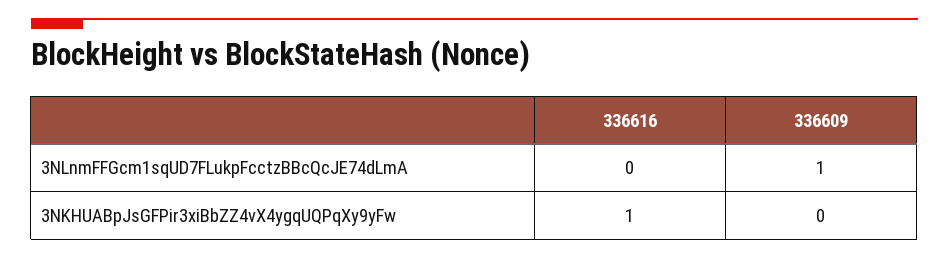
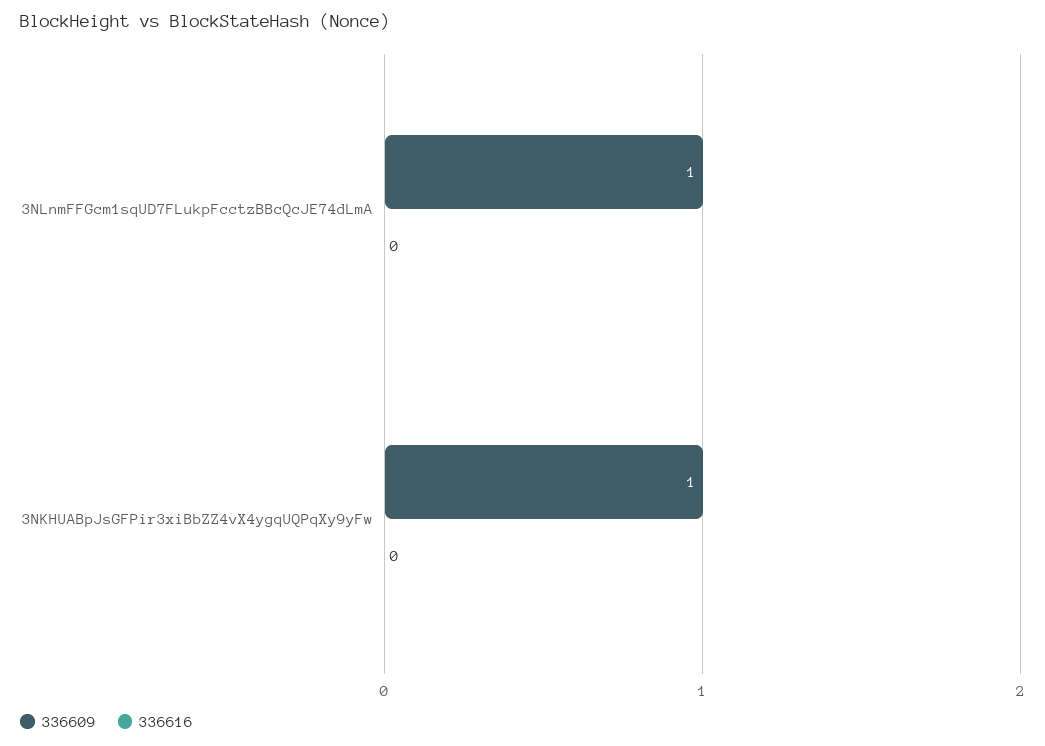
  {
    "336616": {
      "3NLnmFFGcm1sqUD7FLukpFcctzBBcQcJE74dLmA": 0,
-     "3NKHUABpJsGFPir3xiBbZZ4vX4ygqUQPqXy9yFw": 1
+     "3NKHUABpJsGFPir3xiBbZZ4vX4ygqUQPqXy9yFw": 0
    },
    "336609": {
      "3NLnmFFGcm1sqUD7FLukpFcctzBBcQcJE74dLmA": 1,
-     "3NKHUABpJsGFPir3xiBbZZ4vX4ygqUQPqXy9yFw": 0
+     "3NKHUABpJsGFPir3xiBbZZ4vX4ygqUQPqXy9yFw": 1
    }
  }

